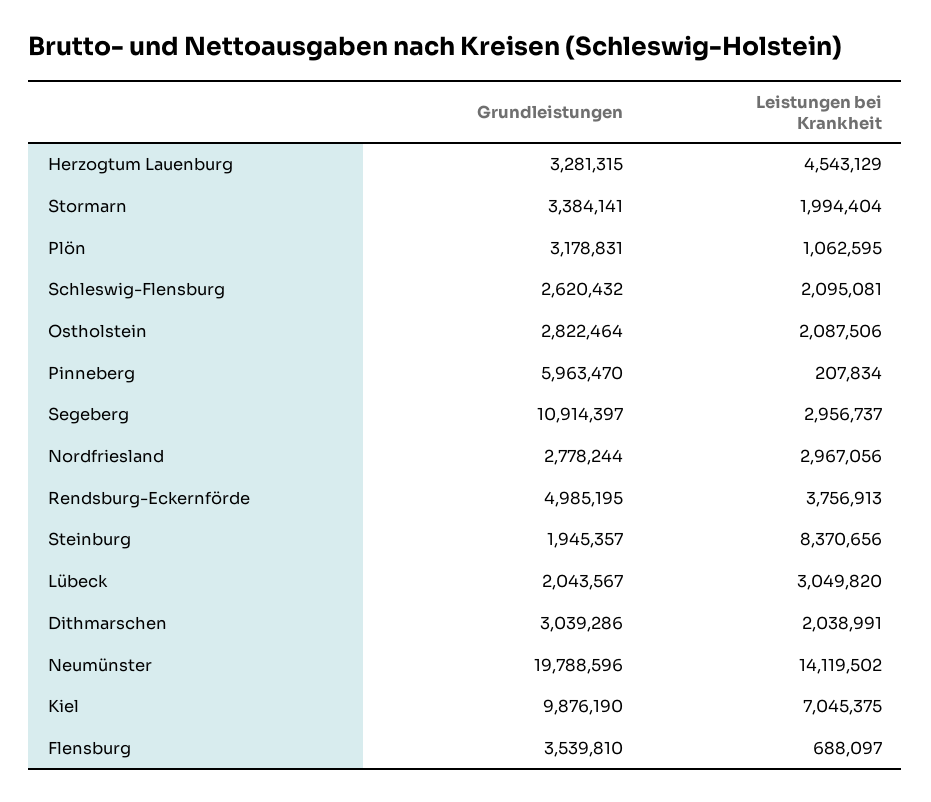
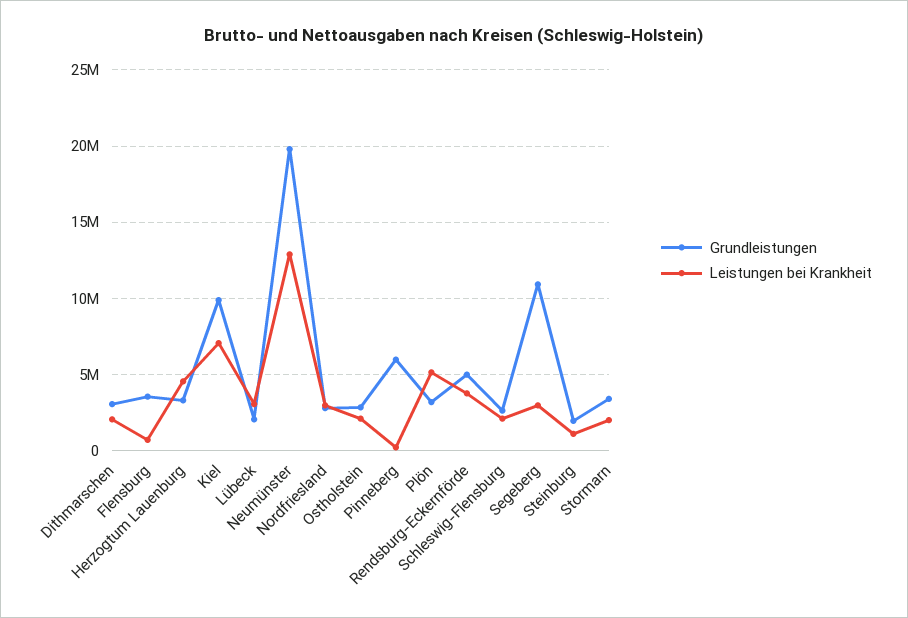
  {
    "Grundleistungen": {
      "Herzogtum Lauenburg": 3281315,
      "Stormarn": 3384141,
      "Plön": 3178831,
      "Schleswig-Flensburg": 2620432,
      "Ostholstein": 2822464,
      "Pinneberg": 5963470,
      "Segeberg": 10914397,
      "Nordfriesland": 2778244,
      "Rendsburg-Eckernförde": 4985195,
      "Steinburg": 1945357,
      "Lübeck": 2043567,
      "Dithmarschen": 3039286,
      "Neumünster": 19788596,
      "Kiel": 9876190,
      "Flensburg": 3539810
    },
    "Leistungen bei Krankheit": {
      "Herzogtum Lauenburg": 4543129,
      "Stormarn": 1994404,
-     "Plön": 1062595,
+     "Plön": 5000000,
      "Schleswig-Flensburg": 2095081,
      "Ostholstein": 2087506,
      "Pinneberg": 207834,
      "Segeberg": 2956737,
      "Nordfriesland": 2967056,
      "Rendsburg-Eckernförde": 3756913,
-     "Steinburg": 8370656,
+     "Steinburg": 1000000,
      "Lübeck": 3049820,
      "Dithmarschen": 2038991,
-     "Neumünster": 14119502,
+     "Neumünster": 13000000,
      "Kiel": 7045375,
      "Flensburg": 688097
    }
  }

